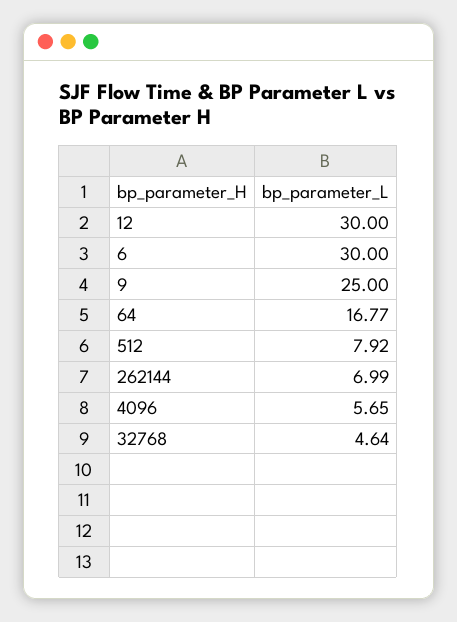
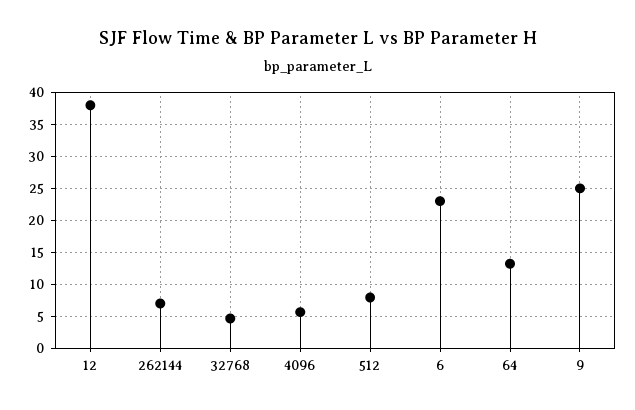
  {
-   "12": 30,
+   "12": 38,
-   "6": 30,
+   "6": 23,
    "9": 25,
-   "64": 16.77,
+   "64": 13,
    "512": 7.92,
    "262144": 6.99,
    "4096": 5.65,
    "32768": 4.64
  }

